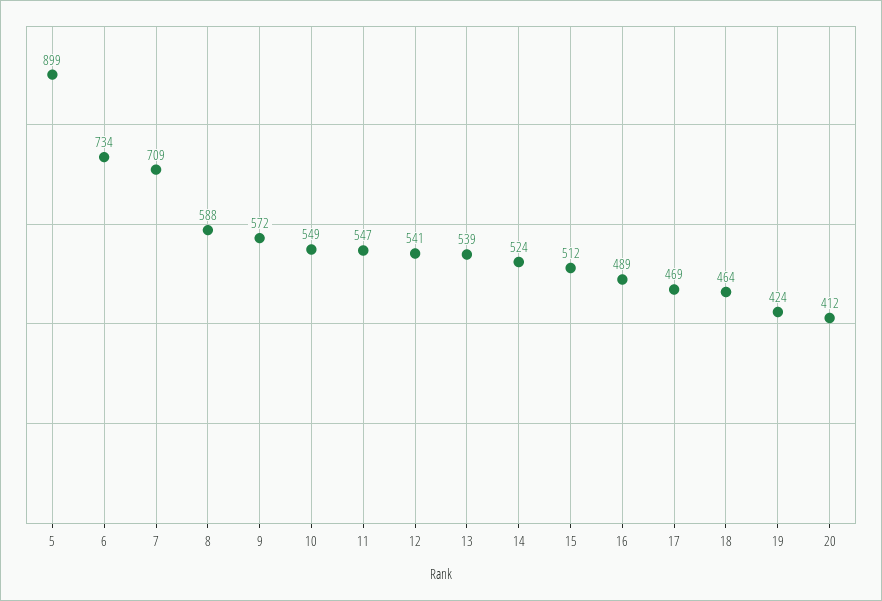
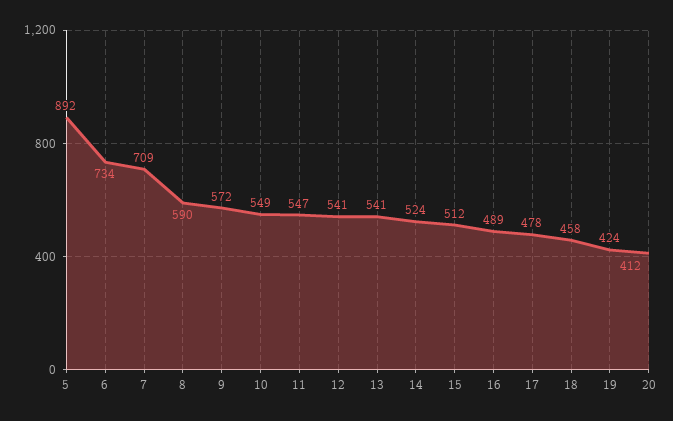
  {
-   "5": 899,
+   "5": 892,
    "6": 734,
    "7": 709,
-   "8": 588,
+   "8": 590,
    "9": 572,
    "10": 549,
    "11": 547,
    "12": 541,
-   "13": 539,
+   "13": 541,
    "14": 524,
    "15": 512,
    "16": 489,
-   "17": 469,
+   "17": 478,
-   "18": 464,
+   "18": 458,
    "19": 424,
    "20": 412
  }

